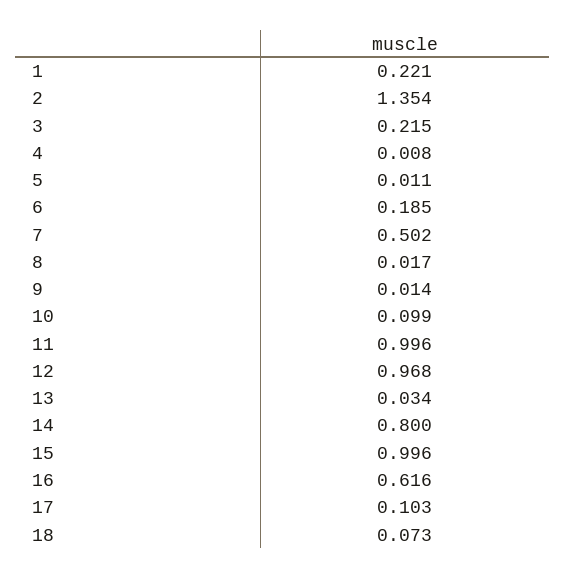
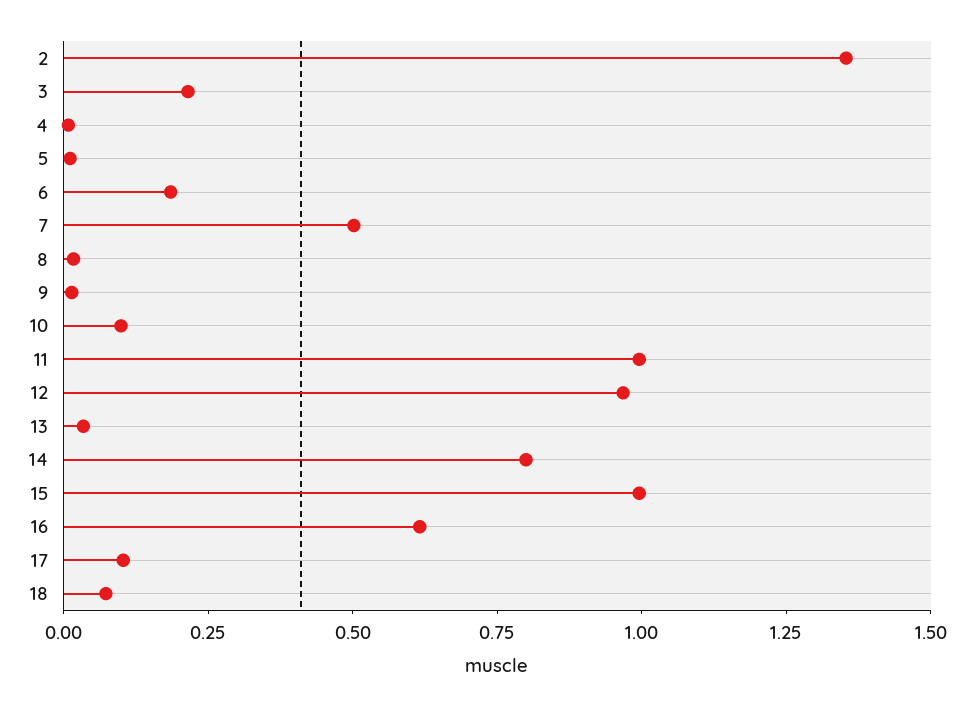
  {
-   "1": 0.221,
    "2": 1.354,
    "3": 0.215,
    "4": 0.008,
    "5": 0.011,
    "6": 0.185,
    "7": 0.502,
    "8": 0.017,
    "9": 0.014,
    "10": 0.099,
    "11": 0.996,
    "12": 0.968,
    "13": 0.034,
    "14": 0.8,
    "15": 0.996,
    "16": 0.616,
    "17": 0.103,
    "18": 0.073
  }

